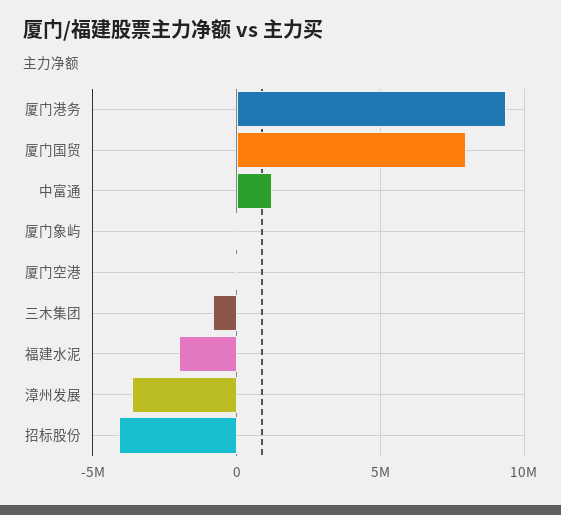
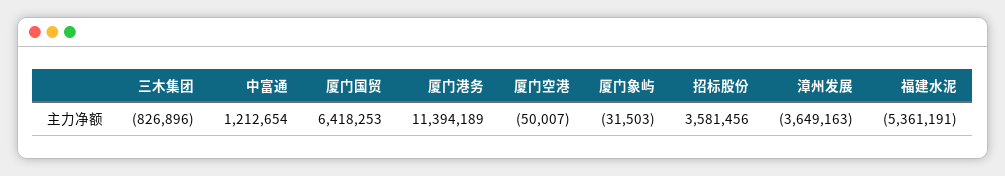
  {
-   "厦门港务": 9500000,
+   "厦门港务": 11394189,
-   "厦门国贸": 8000000,
+   "厦门国贸": 6418253,
    "中富通": 1212654,
    "厦门象屿": -31503,
    "厦门空港": -50007,
    "三木集团": -826896,
-   "福建水泥": -2000000,
+   "福建水泥": -5361191,
    "漳州发展": -3649163,
-   "招标股份": -4000000
+   "招标股份": 3581456
  }

